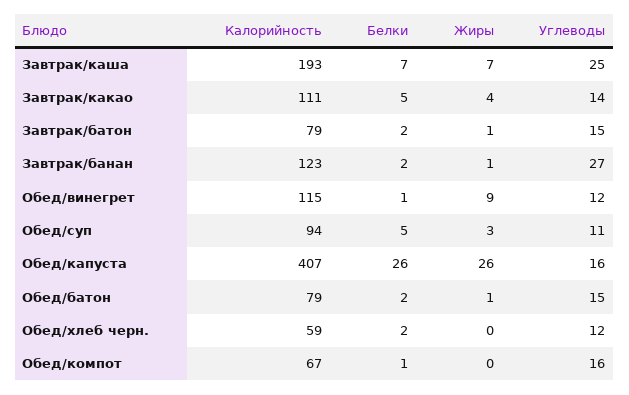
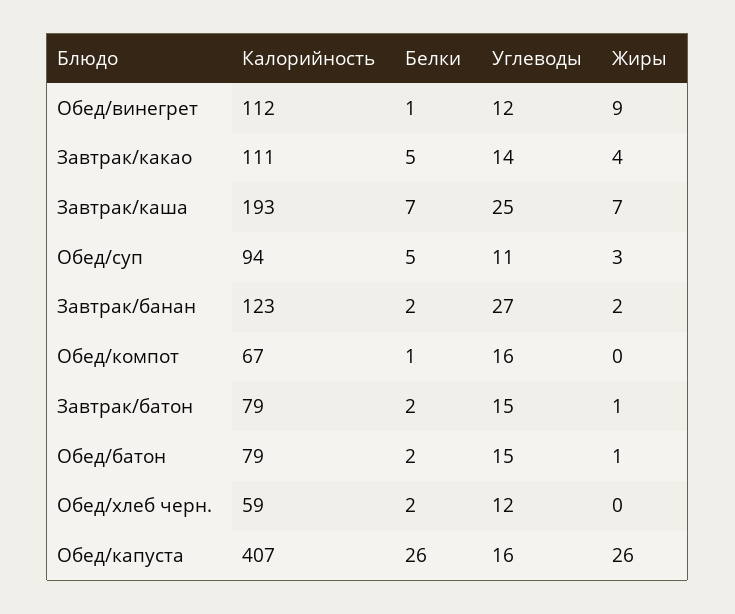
  {
    "Калорийность": {
      "Завтрак/каша": 193,
      "Завтрак/какао": 111,
      "Завтрак/батон": 79,
      "Завтрак/банан": 123,
-     "Обед/винегрет": 115,
+     "Обед/винегрет": 112,
      "Обед/суп": 94,
      "Обед/капуста": 407,
      "Обед/батон": 79,
      "Обед/хлеб черн.": 59,
      "Обед/компот": 67
    },
    "Белки": {
      "Завтрак/каша": 7,
      "Завтрак/какао": 5,
      "Завтрак/батон": 2,
      "Завтрак/банан": 2,
      "Обед/винегрет": 1,
      "Обед/суп": 5,
      "Обед/капуста": 26,
      "Обед/батон": 2,
      "Обед/хлеб черн.": 2,
      "Обед/компот": 1
    },
    "Жиры": {
      "Завтрак/каша": 7,
      "Завтрак/какао": 4,
      "Завтрак/батон": 1,
-     "Завтрак/банан": 1,
+     "Завтрак/банан": 2,
      "Обед/винегрет": 9,
      "Обед/суп": 3,
      "Обед/капуста": 26,
      "Обед/батон": 1,
      "Обед/хлеб черн.": 0,
      "Обед/компот": 0
    },
    "Углеводы": {
      "Завтрак/каша": 25,
      "Завтрак/какао": 14,
      "Завтрак/батон": 15,
      "Завтрак/банан": 27,
      "Обед/винегрет": 12,
      "Обед/суп": 11,
      "Обед/капуста": 16,
      "Обед/батон": 15,
      "Обед/хлеб черн.": 12,
      "Обед/компот": 16
    }
  }

